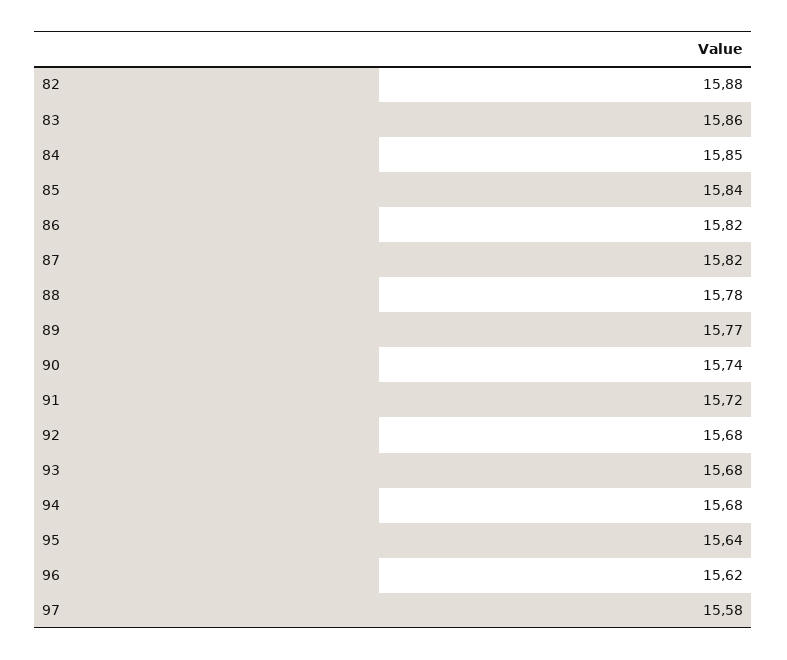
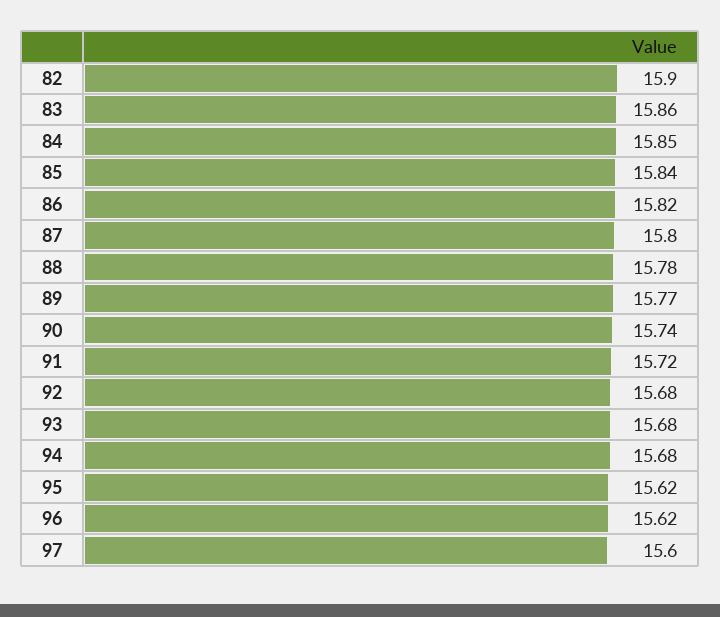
  {
-   "82": 15.88,
+   "82": 15.9,
    "83": 15.86,
    "84": 15.85,
    "85": 15.84,
    "86": 15.82,
-   "87": 15.82,
+   "87": 15.8,
    "88": 15.78,
    "89": 15.77,
    "90": 15.74,
    "91": 15.72,
    "92": 15.68,
    "93": 15.68,
    "94": 15.68,
-   "95": 15.64,
+   "95": 15.62,
    "96": 15.62,
-   "97": 15.58
+   "97": 15.6
  }

